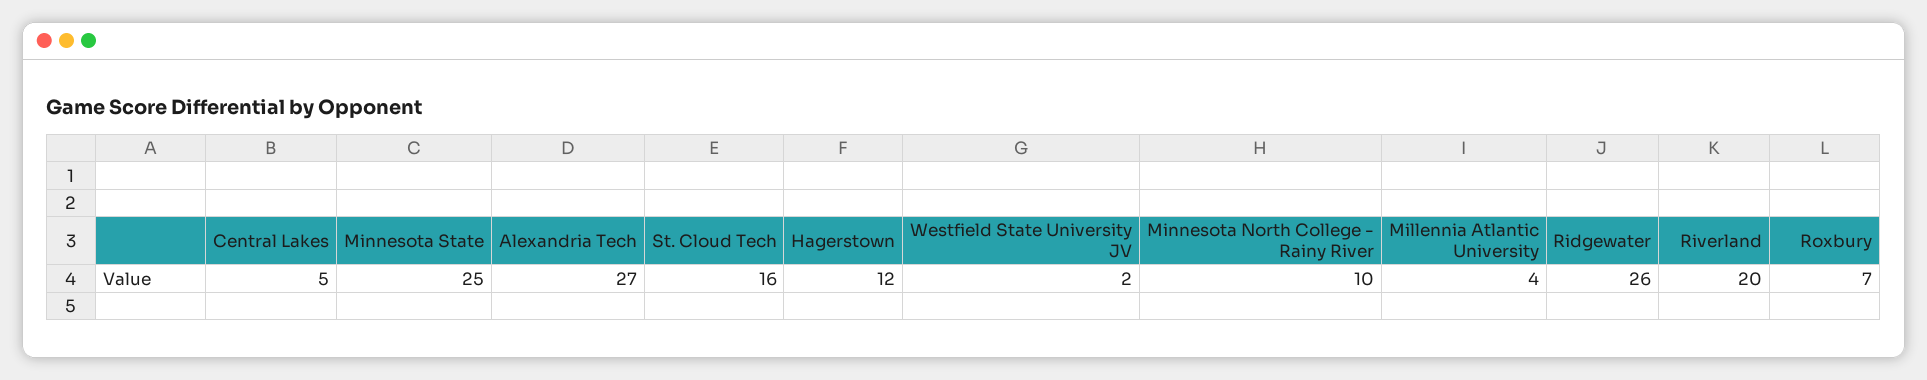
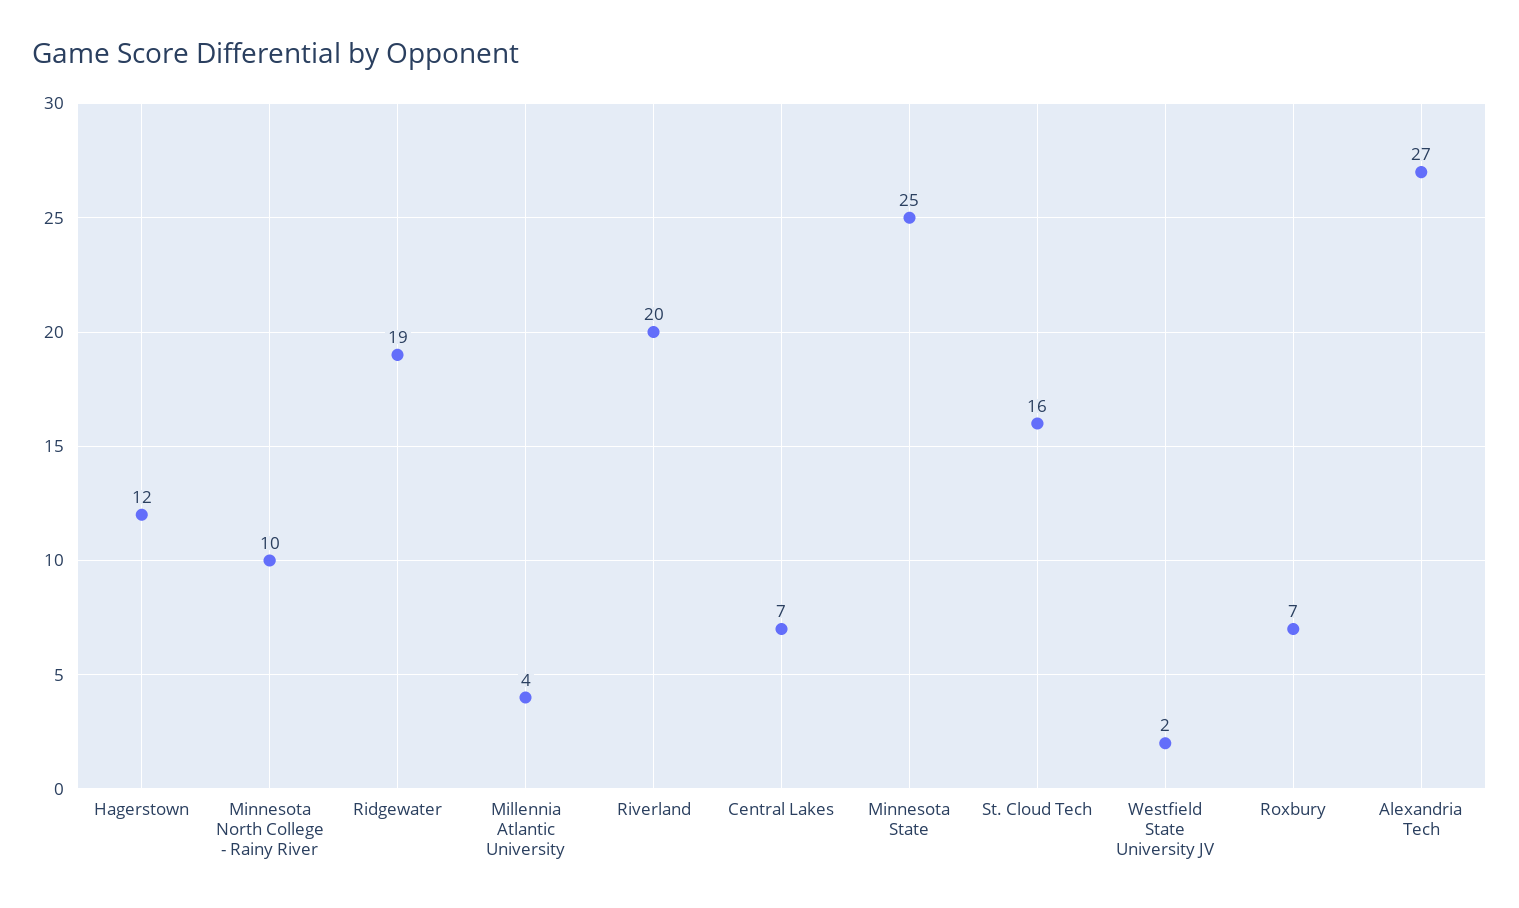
  {
-   "Central Lakes": 5,
+   "Central Lakes": 7,
    "Minnesota State": 25,
    "Alexandria Tech": 27,
    "St. Cloud Tech": 16,
    "Hagerstown": 12,
    "Westfield State University JV": 2,
    "Minnesota North College - Rainy River": 10,
    "Millennia Atlantic University": 4,
-   "Ridgewater": 26,
+   "Ridgewater": 19,
    "Riverland": 20,
    "Roxbury": 7
  }

